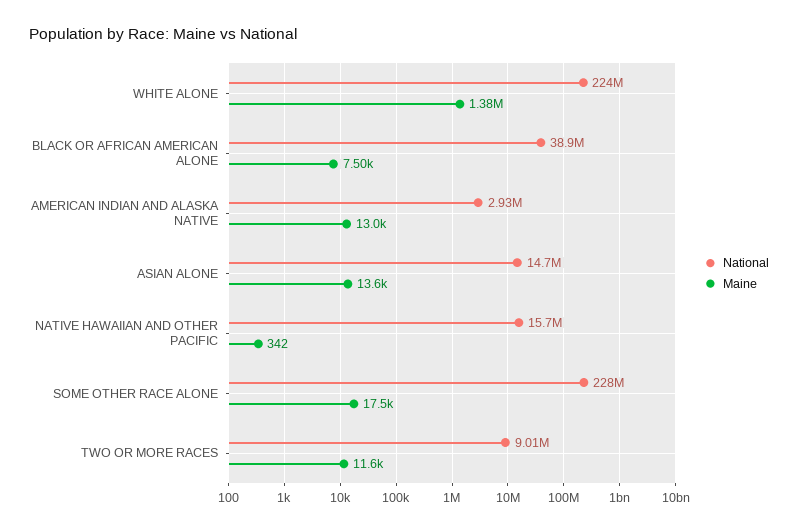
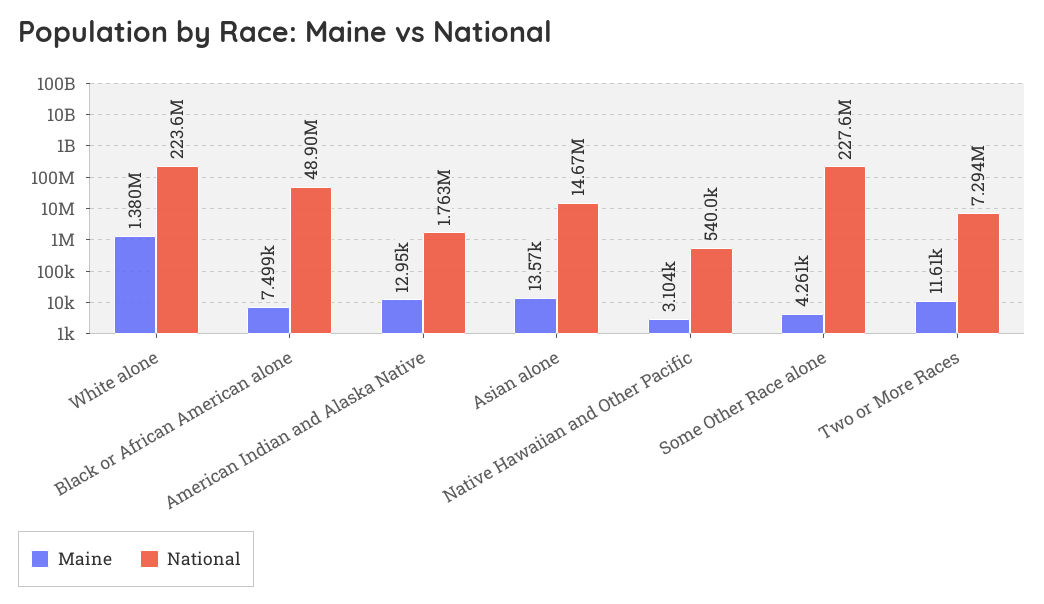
  {
    "National": {
      "WHITE ALONE": 223600000,
-     "BLACK OR AFRICAN AMERICAN ALONE": 38900000,
+     "BLACK OR AFRICAN AMERICAN ALONE": 48900000,
-     "AMERICAN INDIAN AND ALASKA NATIVE": 2930000,
+     "AMERICAN INDIAN AND ALASKA NATIVE": 1763000,
      "ASIAN ALONE": 14670000,
-     "NATIVE HAWAIIAN AND OTHER PACIFIC": 15700000,
+     "NATIVE HAWAIIAN AND OTHER PACIFIC": 540000,
      "SOME OTHER RACE ALONE": 227600000,
-     "TWO OR MORE RACES": 9010000
+     "TWO OR MORE RACES": 7294000
    },
    "Maine": {
      "WHITE ALONE": 1380000,
      "BLACK OR AFRICAN AMERICAN ALONE": 7499,
      "AMERICAN INDIAN AND ALASKA NATIVE": 12950,
      "ASIAN ALONE": 13570,
-     "NATIVE HAWAIIAN AND OTHER PACIFIC": 342,
+     "NATIVE HAWAIIAN AND OTHER PACIFIC": 3104,
-     "SOME OTHER RACE ALONE": 17500,
+     "SOME OTHER RACE ALONE": 4261,
      "TWO OR MORE RACES": 11610
    }
  }

